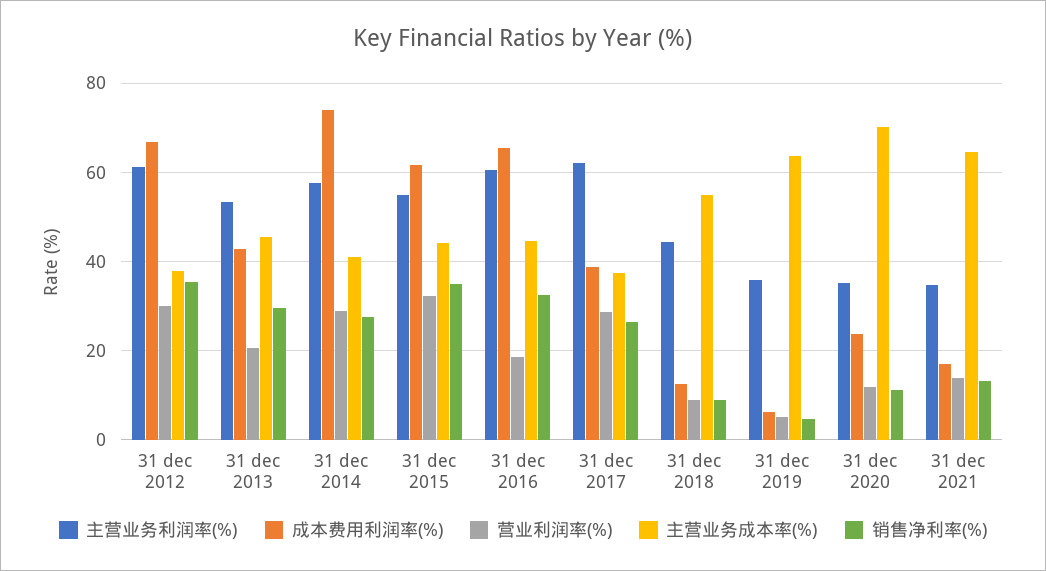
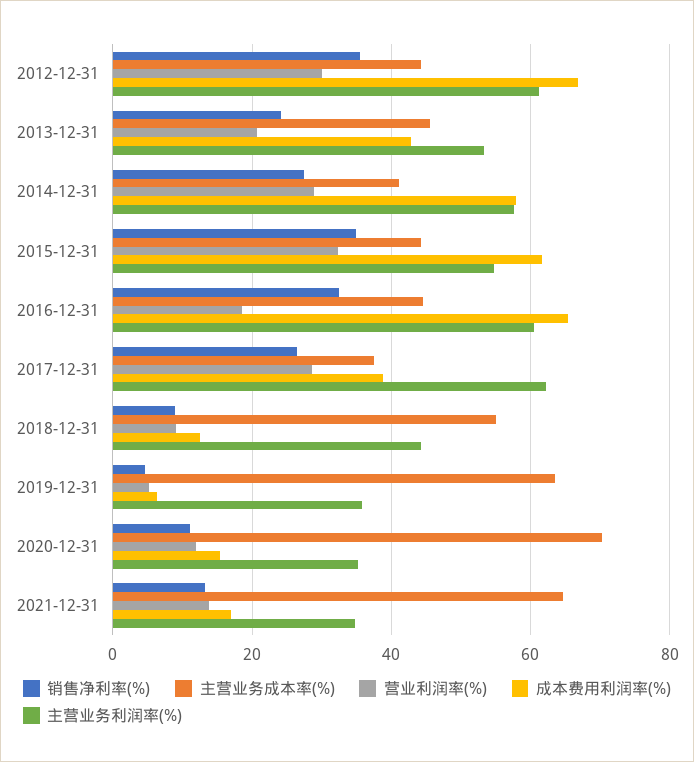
  {
    "主营业务利润率(%)": {
      "31 dec 2012": 62,
      "31 dec 2013": 54,
      "31 dec 2014": 58,
      "31 dec 2015": 54,
      "31 dec 2016": 60,
      "31 dec 2017": 62,
      "31 dec 2018": 44,
      "31 dec 2019": 36,
      "31 dec 2020": 36,
      "31 dec 2021": 34
    },
    "成本费用利润率(%)": {
      "31 dec 2012": 66,
      "31 dec 2013": 42,
-     "31 dec 2014": 74,
+     "31 dec 2014": 58,
      "31 dec 2015": 62,
      "31 dec 2016": 66,
      "31 dec 2017": 38,
      "31 dec 2018": 12,
      "31 dec 2019": 6,
-     "31 dec 2020": 24,
+     "31 dec 2020": 16,
      "31 dec 2021": 18
    },
    "营业利润率(%)": {
      "31 dec 2012": 30,
      "31 dec 2013": 20,
      "31 dec 2014": 28,
      "31 dec 2015": 32,
      "31 dec 2016": 18,
      "31 dec 2017": 28,
      "31 dec 2018": 10,
      "31 dec 2019": 6,
      "31 dec 2020": 12,
      "31 dec 2021": 14
    },
    "主营业务成本率(%)": {
-     "31 dec 2012": 38,
+     "31 dec 2012": 44,
      "31 dec 2013": 46,
      "31 dec 2014": 42,
      "31 dec 2015": 44,
      "31 dec 2016": 44,
      "31 dec 2017": 38,
      "31 dec 2018": 56,
      "31 dec 2019": 64,
      "31 dec 2020": 70,
      "31 dec 2021": 64
    },
    "销售净利率(%)": {
      "31 dec 2012": 36,
-     "31 dec 2013": 30,
+     "31 dec 2013": 24,
      "31 dec 2014": 28,
      "31 dec 2015": 34,
      "31 dec 2016": 32,
      "31 dec 2017": 26,
      "31 dec 2018": 8,
      "31 dec 2019": 4,
      "31 dec 2020": 12,
      "31 dec 2021": 14
    }
  }

